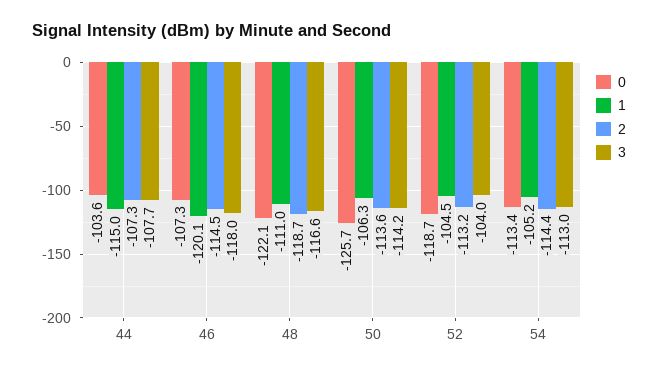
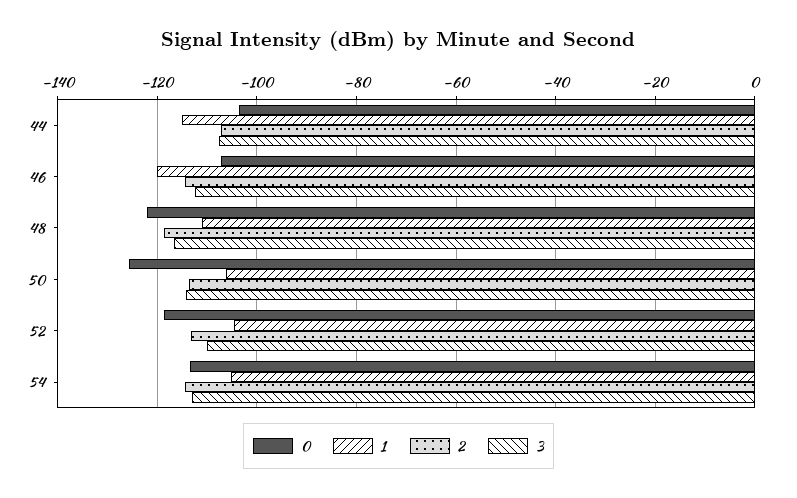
  {
    "0": {
      "44": -103.6,
      "46": -107.3,
      "48": -122.1,
      "50": -125.7,
      "52": -118.7,
      "54": -113.4
    },
    "1": {
      "44": -115,
      "46": -120.1,
      "48": -111,
      "50": -106.3,
      "52": -104.5,
      "54": -105.2
    },
    "2": {
      "44": -107.3,
      "46": -114.5,
      "48": -118.7,
      "50": -113.6,
      "52": -113.2,
      "54": -114.4
    },
    "3": {
      "44": -107.7,
-     "46": -118,
+     "46": -112,
      "48": -116.6,
      "50": -114.2,
-     "52": -104,
+     "52": -110,
      "54": -113
    }
  }

